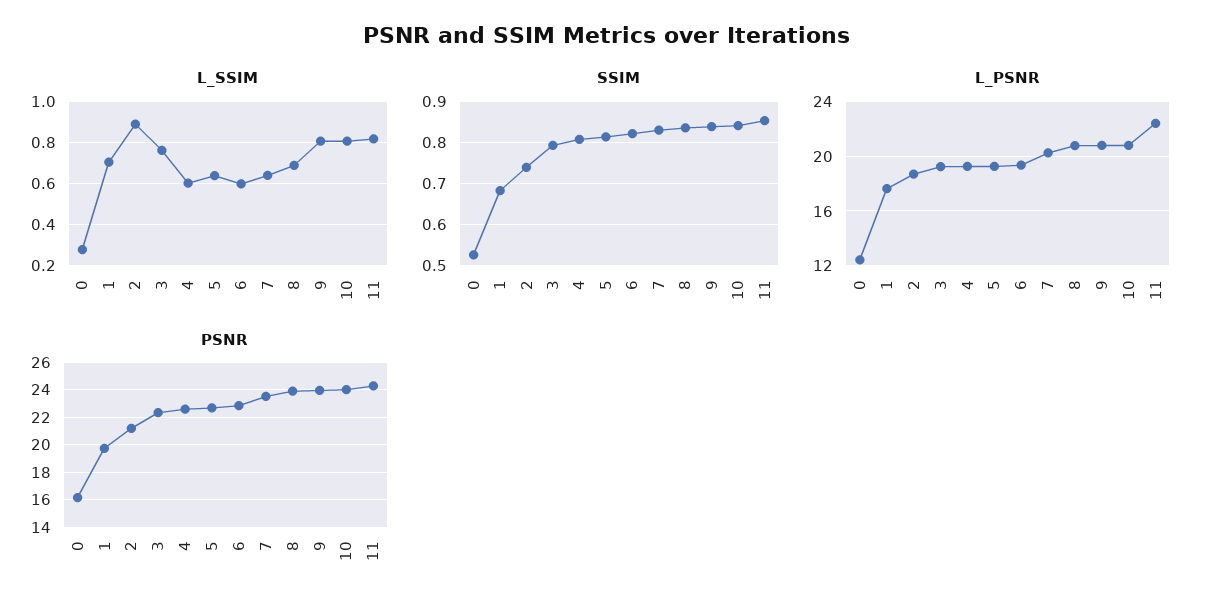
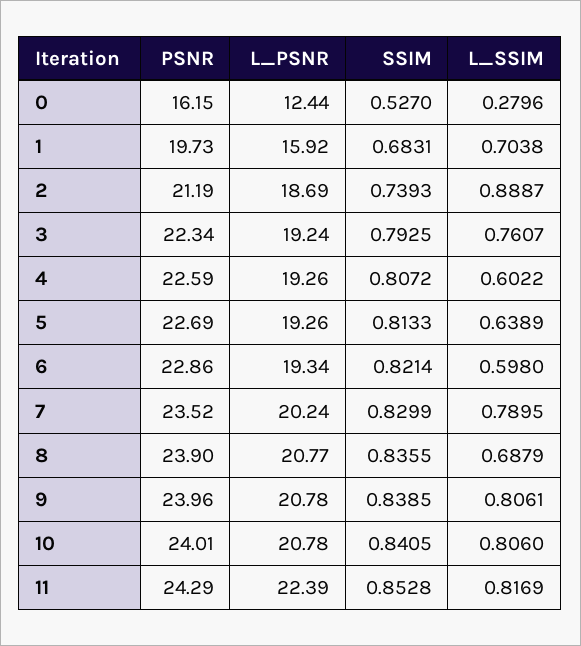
  {
    "L_SSIM": {
      "0": 0.2796,
      "1": 0.7038,
      "2": 0.8887,
      "3": 0.7607,
      "4": 0.6022,
      "5": 0.6389,
      "6": 0.598,
-     "7": 0.65,
+     "7": 0.7895,
      "8": 0.6879,
      "9": 0.8061,
      "10": 0.806,
      "11": 0.8169
    },
    "SSIM": {
      "0": 0.527,
      "1": 0.6831,
      "2": 0.7393,
      "3": 0.7925,
      "4": 0.8072,
      "5": 0.8133,
      "6": 0.8214,
      "7": 0.8299,
      "8": 0.8355,
      "9": 0.8385,
      "10": 0.8405,
      "11": 0.8528
    },
    "L_PSNR": {
      "0": 12.44,
-     "1": 17.5,
+     "1": 15.92,
      "2": 18.69,
      "3": 19.24,
      "4": 19.26,
      "5": 19.26,
      "6": 19.34,
      "7": 20.24,
      "8": 20.77,
      "9": 20.78,
      "10": 20.78,
      "11": 22.39
    },
    "PSNR": {
      "0": 16.15,
      "1": 19.73,
      "2": 21.19,
      "3": 22.34,
      "4": 22.59,
      "5": 22.69,
      "6": 22.86,
      "7": 23.52,
      "8": 23.9,
      "9": 23.96,
      "10": 24.01,
      "11": 24.29
    }
  }

